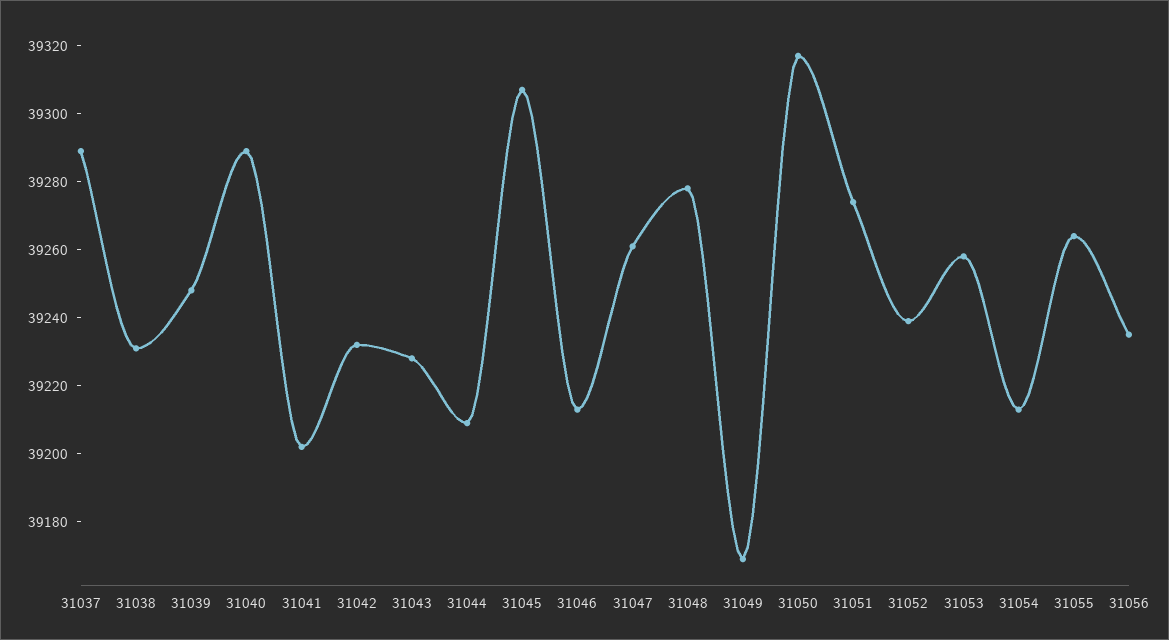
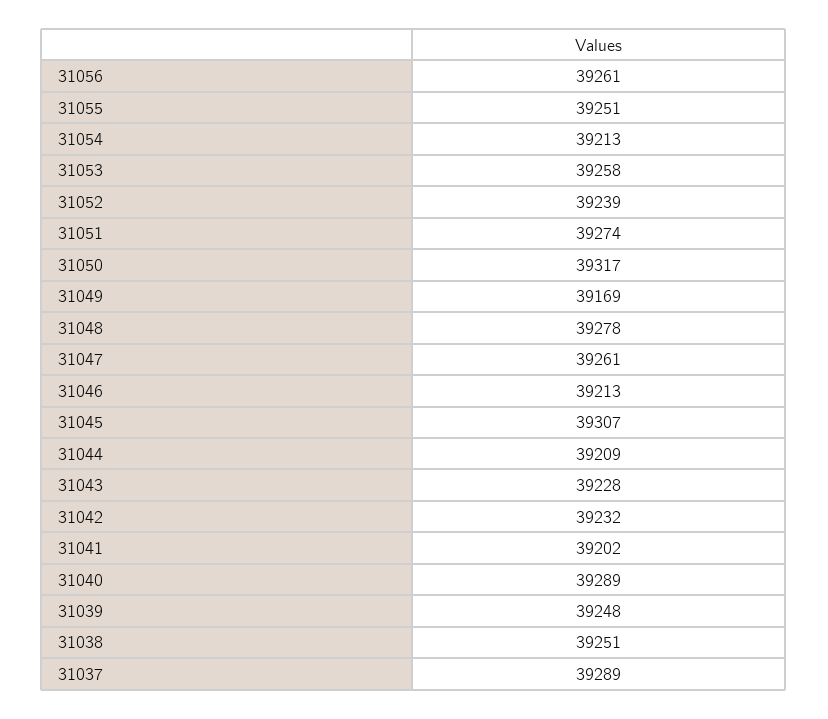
  {
    "31037": 39289,
-   "31038": 39230,
+   "31038": 39251,
    "31039": 39248,
    "31040": 39289,
    "31041": 39202,
    "31042": 39232,
    "31043": 39228,
    "31044": 39209,
    "31045": 39307,
    "31046": 39213,
    "31047": 39261,
    "31048": 39278,
    "31049": 39169,
    "31050": 39317,
    "31051": 39274,
    "31052": 39239,
    "31053": 39258,
    "31054": 39213,
-   "31055": 39265,
+   "31055": 39251,
-   "31056": 39235
+   "31056": 39261
  }

